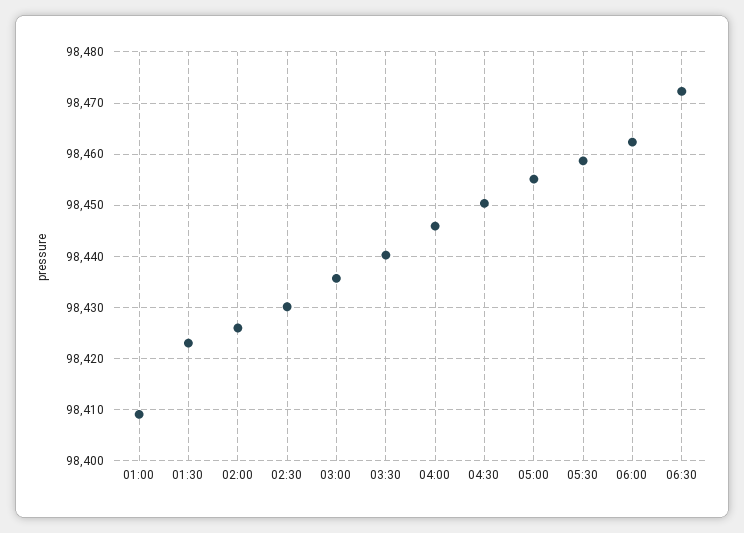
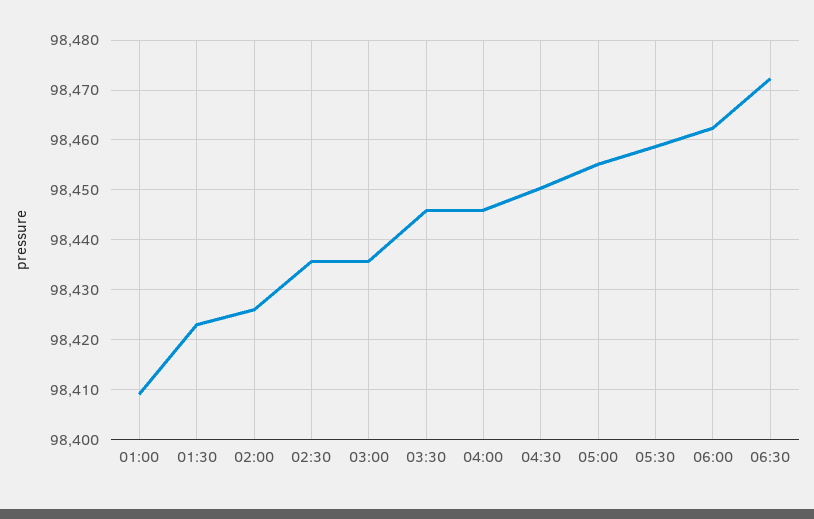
  {
    "01:00": 98410,
    "01:30": 98424,
    "02:00": 98426,
-   "02:30": 98430,
+   "02:30": 98436,
    "03:00": 98436,
-   "03:30": 98440,
+   "03:30": 98446,
    "04:00": 98446,
    "04:30": 98450,
    "05:00": 98456,
    "05:30": 98458,
    "06:00": 98462,
    "06:30": 98472
  }

